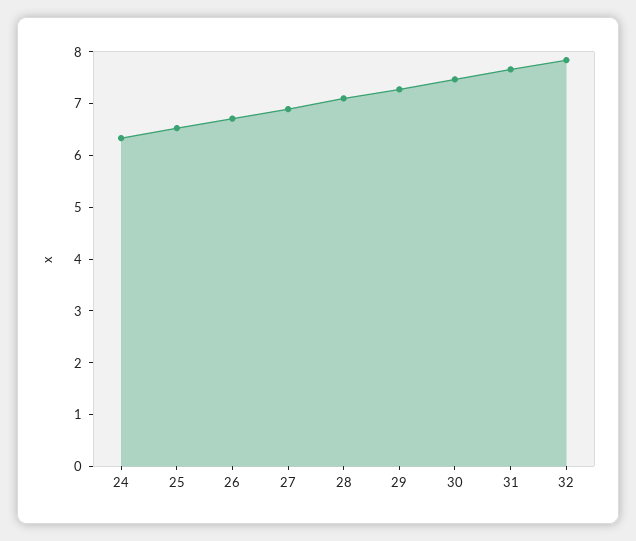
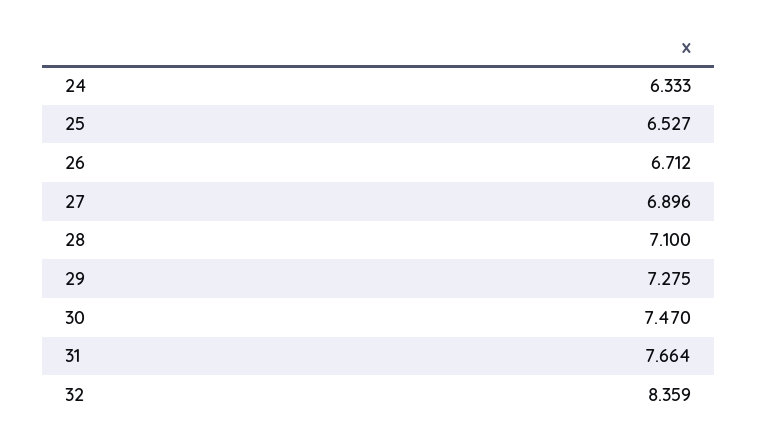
  {
    "24": 6.333,
    "25": 6.527,
    "26": 6.712,
    "27": 6.896,
    "28": 7.1,
    "29": 7.275,
    "30": 7.47,
    "31": 7.664,
-   "32": 7.8
+   "32": 8.359
  }

